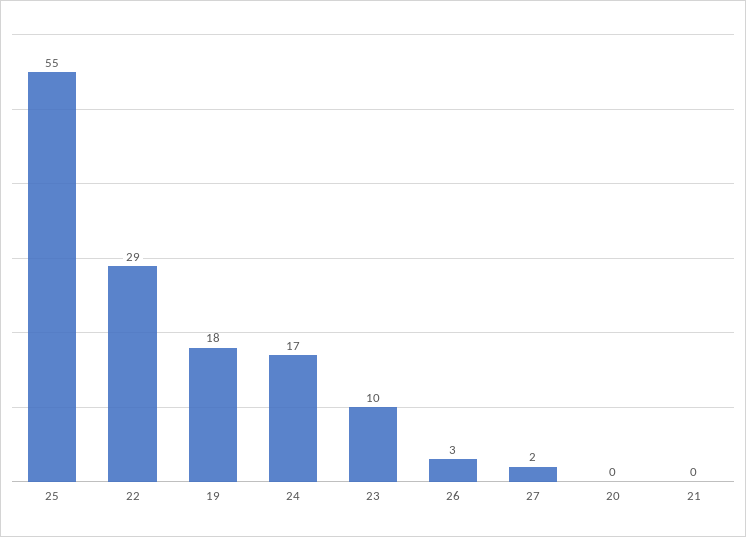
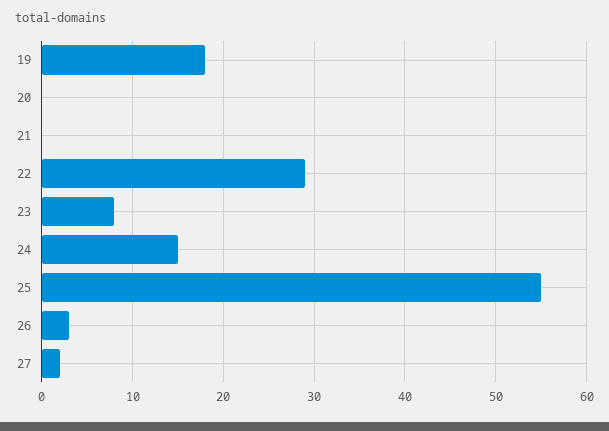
  {
    "25": 55,
    "22": 29,
    "19": 18,
-   "24": 17,
+   "24": 15,
-   "23": 10,
+   "23": 8,
    "26": 3,
    "27": 2,
    "20": 0,
    "21": 0
  }

